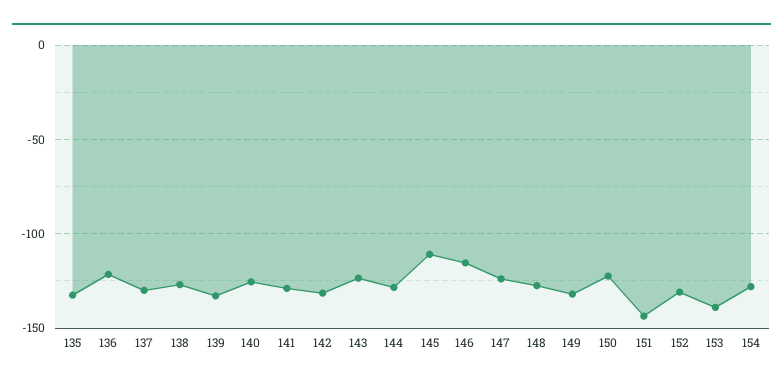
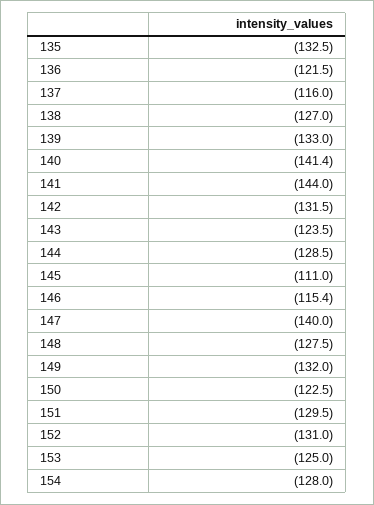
  {
    "135": -132.5,
    "136": -121.5,
-   "137": -130,
+   "137": -116,
    "138": -127,
    "139": -133,
-   "140": -125,
+   "140": -141.4,
-   "141": -130,
+   "141": -144,
    "142": -131.5,
    "143": -123.5,
    "144": -128.5,
    "145": -111,
    "146": -115.4,
-   "147": -125,
+   "147": -140,
    "148": -127.5,
    "149": -132,
    "150": -122.5,
-   "151": -145,
+   "151": -129.5,
    "152": -131,
-   "153": -140,
+   "153": -125,
    "154": -128
  }

